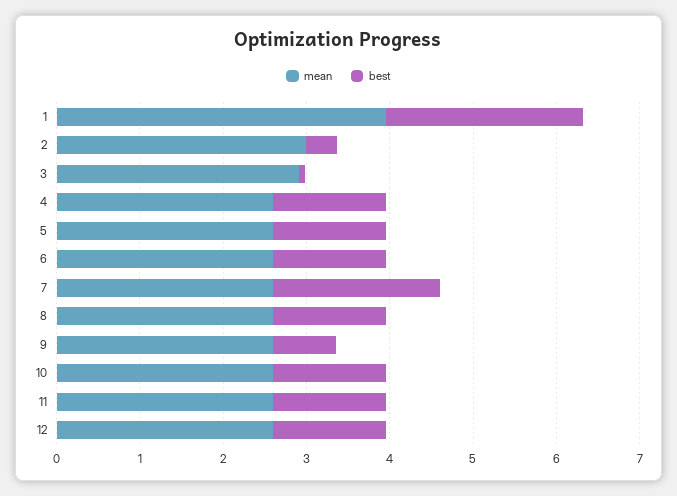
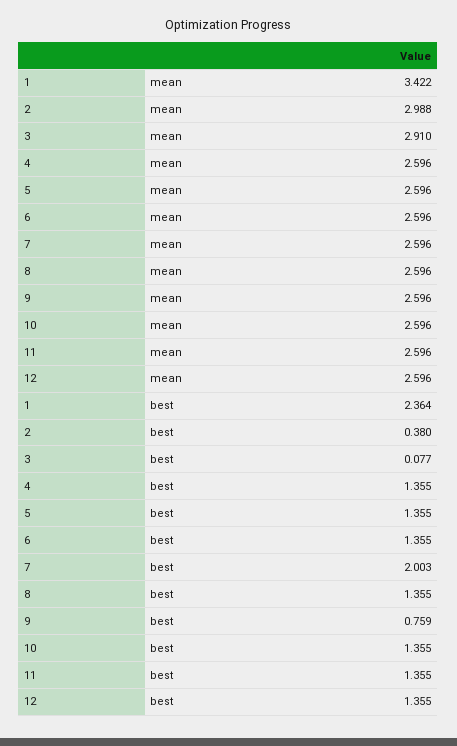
  {
    "mean": {
-     "1": 4,
+     "1": 3.422,
      "2": 2.988,
      "3": 2.91,
      "4": 2.596,
      "5": 2.596,
      "6": 2.596,
      "7": 2.596,
      "8": 2.596,
      "9": 2.596,
      "10": 2.596,
      "11": 2.596,
      "12": 2.596
    },
    "best": {
      "1": 2.364,
      "2": 0.38,
      "3": 0.077,
      "4": 1.355,
      "5": 1.355,
      "6": 1.355,
      "7": 2.003,
      "8": 1.355,
      "9": 0.759,
      "10": 1.355,
      "11": 1.355,
      "12": 1.355
    }
  }

